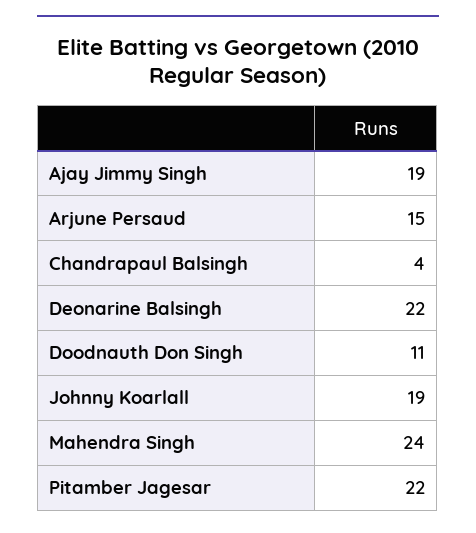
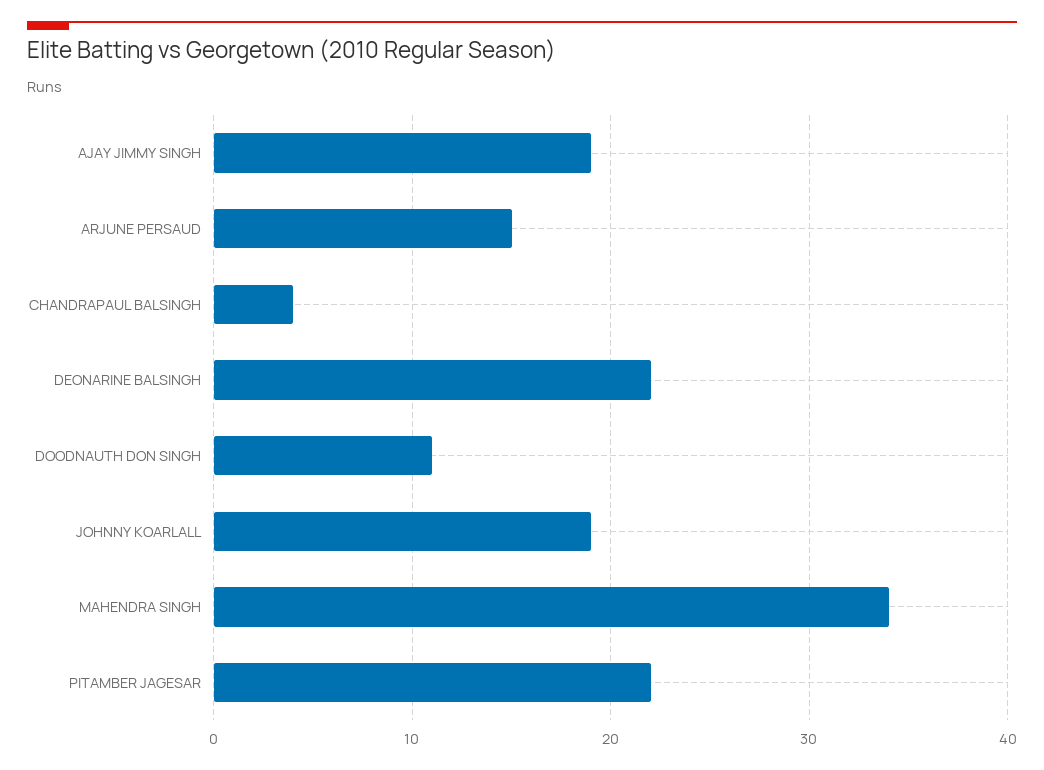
  {
    "Ajay Jimmy Singh": 19,
    "Arjune Persaud": 15,
    "Chandrapaul Balsingh": 4,
    "Deonarine Balsingh": 22,
    "Doodnauth Don Singh": 11,
    "Johnny Koarlall": 19,
-   "Mahendra Singh": 24,
+   "Mahendra Singh": 34,
    "Pitamber Jagesar": 22
  }

